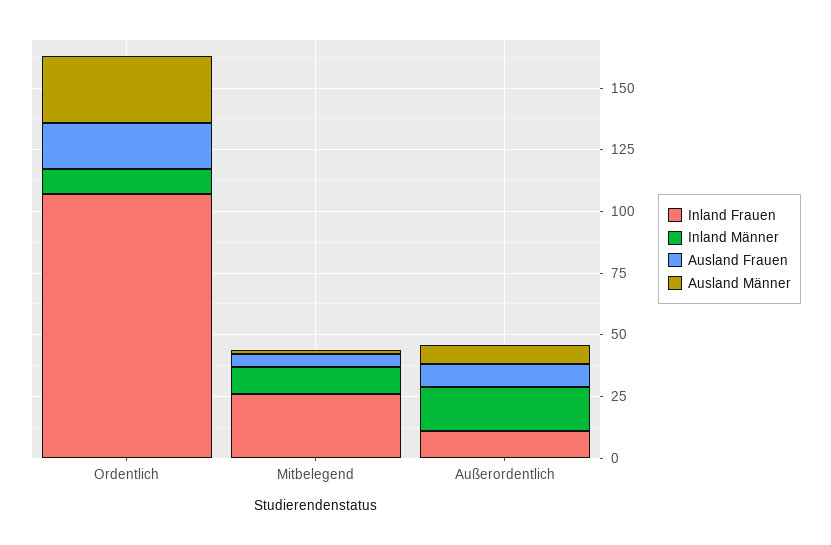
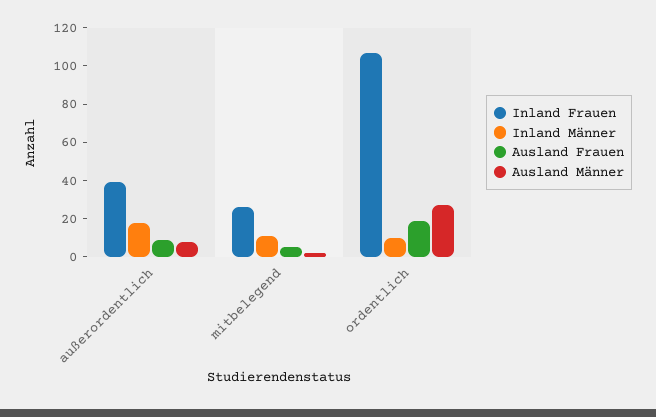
  {
    "Inland Frauen": {
      "Ordentlich": 105,
      "Mitbelegend": 25,
-     "Außerordentlich": 10
+     "Außerordentlich": 40
    },
    "Inland Männer": {
      "Ordentlich": 10,
      "Mitbelegend": 10,
      "Außerordentlich": 20
    },
    "Ausland Frauen": {
      "Ordentlich": 20,
      "Mitbelegend": 5,
      "Außerordentlich": 10
    },
    "Ausland Männer": {
      "Ordentlich": 25,
      "Mitbelegend": 0,
      "Außerordentlich": 10
    }
  }

